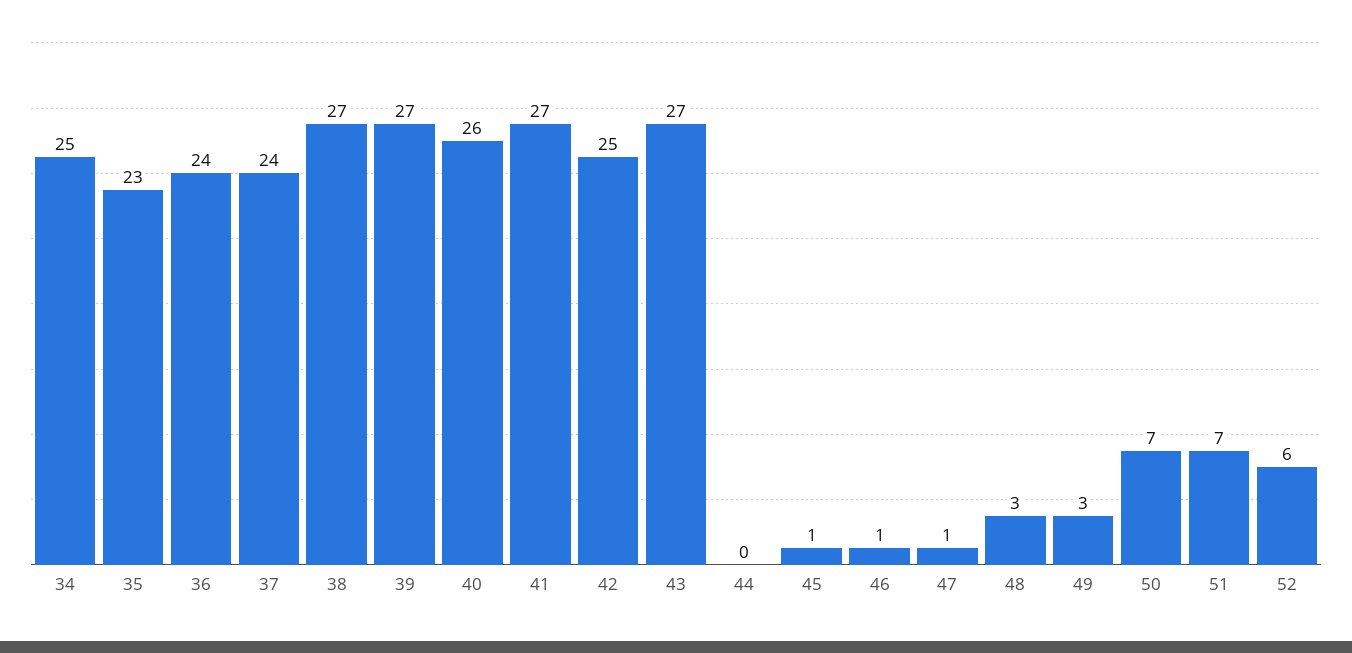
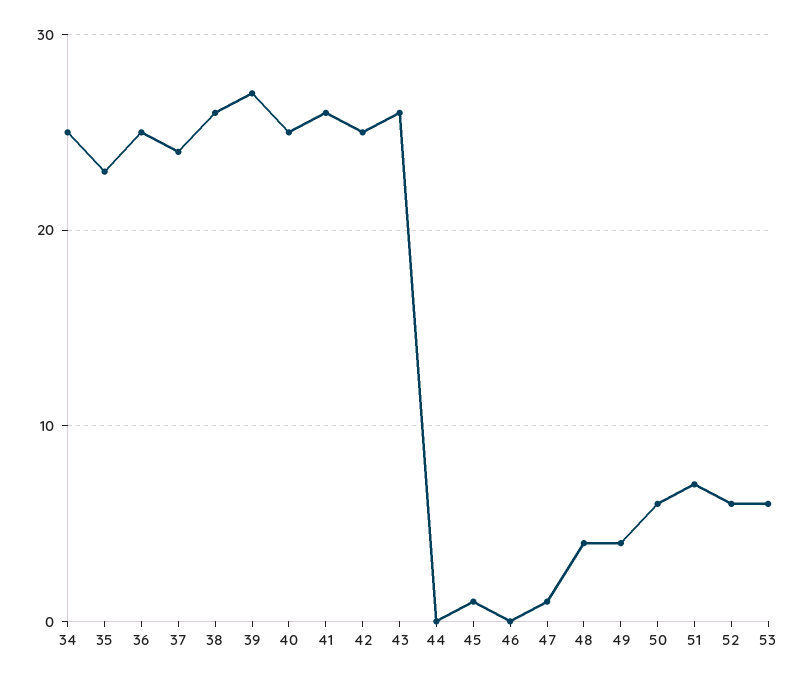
  {
    "34": 25,
    "35": 23,
-   "36": 24,
+   "36": 25,
    "37": 24,
-   "38": 27,
+   "38": 26,
    "39": 27,
-   "40": 26,
+   "40": 25,
-   "41": 27,
+   "41": 26,
    "42": 25,
-   "43": 27,
+   "43": 26,
    "44": 0,
    "45": 1,
-   "46": 1,
+   "46": 0,
    "47": 1,
-   "48": 3,
+   "48": 4,
-   "49": 3,
+   "49": 4,
-   "50": 7,
+   "50": 6,
    "51": 7,
-   "52": 6
+   "52": 6,
+   "53": 6
  }

